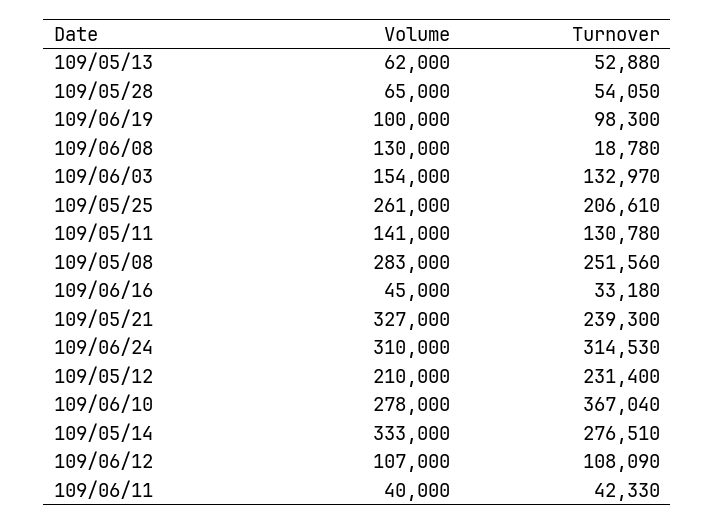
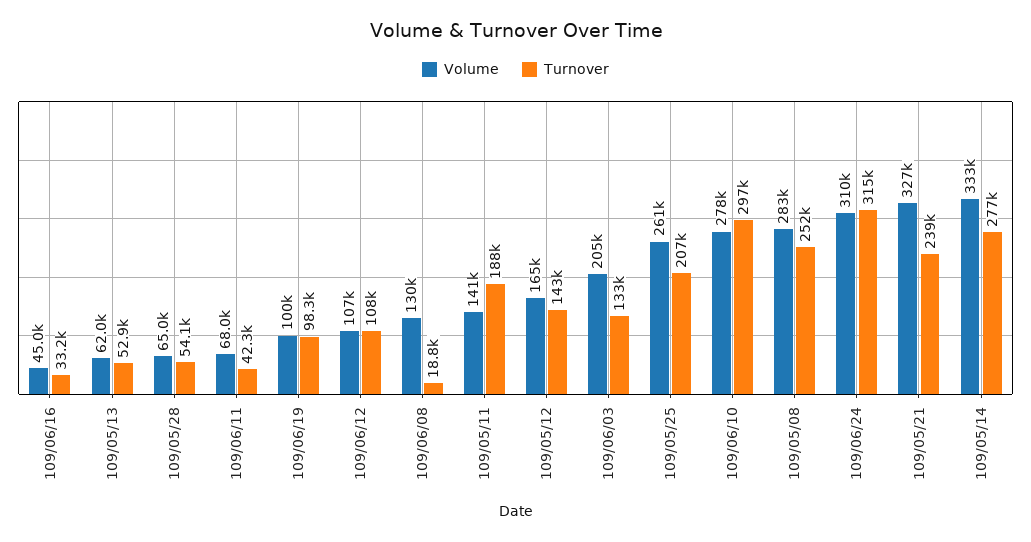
  {
    "Volume": {
      "109/05/13": 62000,
      "109/05/28": 65000,
      "109/06/19": 100000,
      "109/06/08": 130000,
-     "109/06/03": 154000,
+     "109/06/03": 205000,
      "109/05/25": 261000,
      "109/05/11": 141000,
      "109/05/08": 283000,
      "109/06/16": 45000,
      "109/05/21": 327000,
      "109/06/24": 310000,
-     "109/05/12": 210000,
+     "109/05/12": 165000,
      "109/06/10": 278000,
      "109/05/14": 333000,
      "109/06/12": 107000,
-     "109/06/11": 40000
+     "109/06/11": 68000
    },
    "Turnover": {
      "109/05/13": 52880,
      "109/05/28": 54050,
      "109/06/19": 98300,
      "109/06/08": 18780,
      "109/06/03": 132970,
      "109/05/25": 206610,
-     "109/05/11": 130780,
+     "109/05/11": 188000,
      "109/05/08": 251560,
      "109/06/16": 33180,
      "109/05/21": 239300,
      "109/06/24": 314530,
-     "109/05/12": 231400,
+     "109/05/12": 143000,
-     "109/06/10": 367040,
+     "109/06/10": 297000,
      "109/05/14": 276510,
      "109/06/12": 108090,
      "109/06/11": 42330
    }
  }

